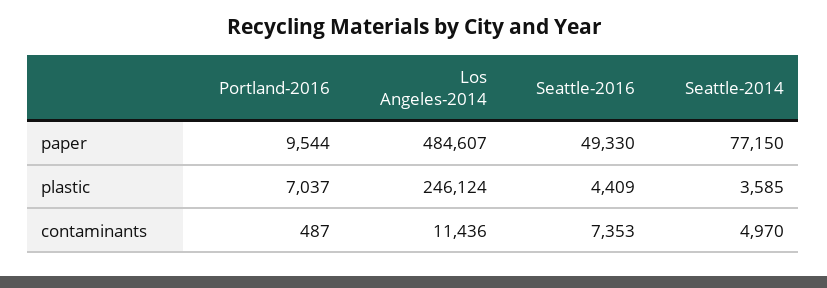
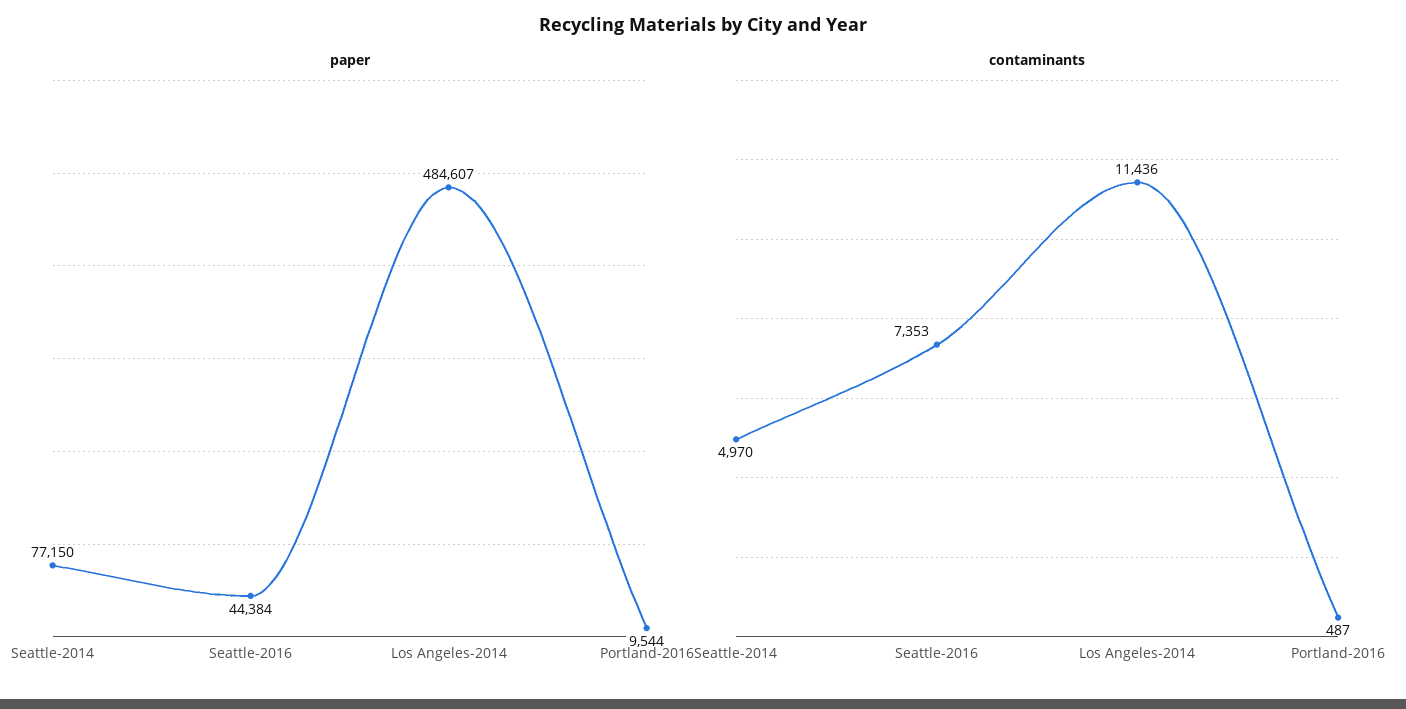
  {
    "paper": {
      "Portland-2016": 9544,
      "Los Angeles-2014": 484607,
-     "Seattle-2016": 49330,
+     "Seattle-2016": 44384,
      "Seattle-2014": 77150
    },
-   "plastic": {
-     "Portland-2016": 7037,
-     "Los Angeles-2014": 246124,
-     "Seattle-2016": 4409,
-     "Seattle-2014": 3585
-   },
    "contaminants": {
      "Portland-2016": 487,
      "Los Angeles-2014": 11436,
      "Seattle-2016": 7353,
      "Seattle-2014": 4970
    }
  }

